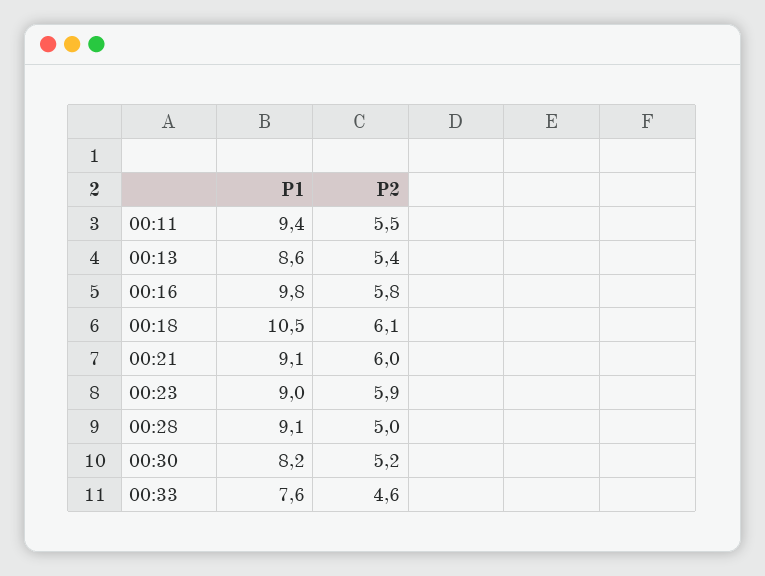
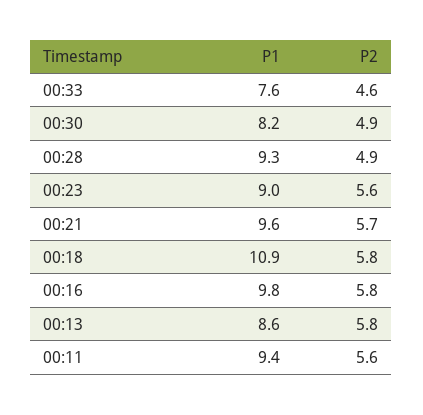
  {
    "P1": {
      "00:11": 9.4,
      "00:13": 8.6,
      "00:16": 9.8,
-     "00:18": 10.5,
+     "00:18": 10.9,
-     "00:21": 9.1,
+     "00:21": 9.6,
      "00:23": 9,
-     "00:28": 9.1,
+     "00:28": 9.3,
      "00:30": 8.2,
      "00:33": 7.6
    },
    "P2": {
-     "00:11": 5.5,
+     "00:11": 5.6,
-     "00:13": 5.4,
+     "00:13": 5.8,
      "00:16": 5.8,
-     "00:18": 6.1,
+     "00:18": 5.8,
-     "00:21": 6,
+     "00:21": 5.7,
-     "00:23": 5.9,
+     "00:23": 5.6,
-     "00:28": 5,
+     "00:28": 4.9,
-     "00:30": 5.2,
+     "00:30": 4.9,
      "00:33": 4.6
    }
  }

